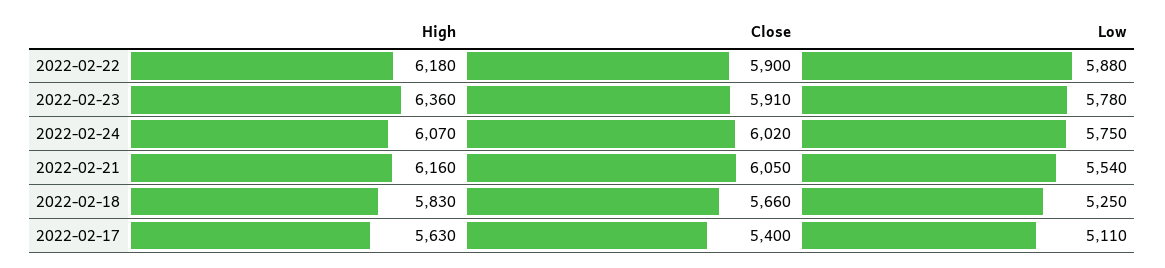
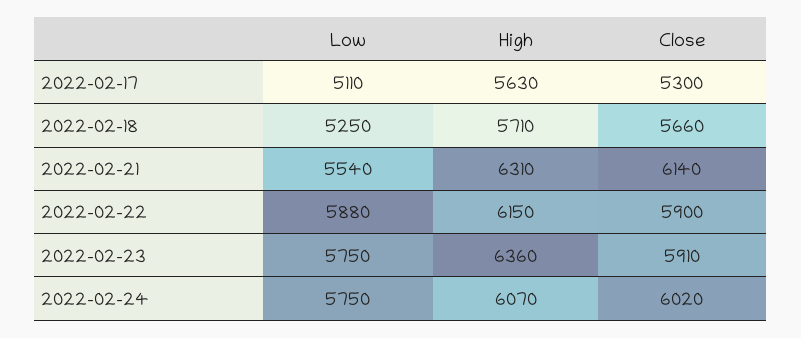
  {
    "High": {
-     "2022-02-22": 6180,
+     "2022-02-22": 6150,
      "2022-02-23": 6360,
      "2022-02-24": 6070,
-     "2022-02-21": 6160,
+     "2022-02-21": 6310,
-     "2022-02-18": 5830,
+     "2022-02-18": 5710,
      "2022-02-17": 5630
    },
    "Close": {
      "2022-02-22": 5900,
      "2022-02-23": 5910,
      "2022-02-24": 6020,
-     "2022-02-21": 6050,
+     "2022-02-21": 6140,
      "2022-02-18": 5660,
-     "2022-02-17": 5400
+     "2022-02-17": 5300
    },
    "Low": {
      "2022-02-22": 5880,
-     "2022-02-23": 5780,
+     "2022-02-23": 5750,
      "2022-02-24": 5750,
      "2022-02-21": 5540,
      "2022-02-18": 5250,
      "2022-02-17": 5110
    }
  }

